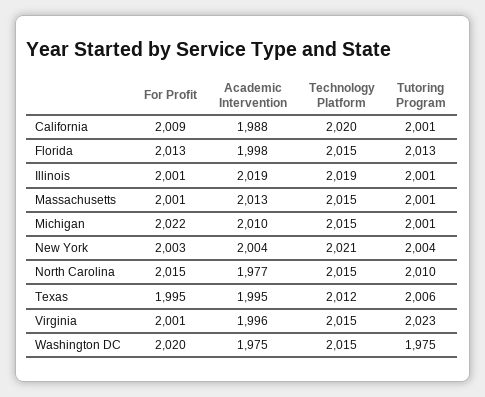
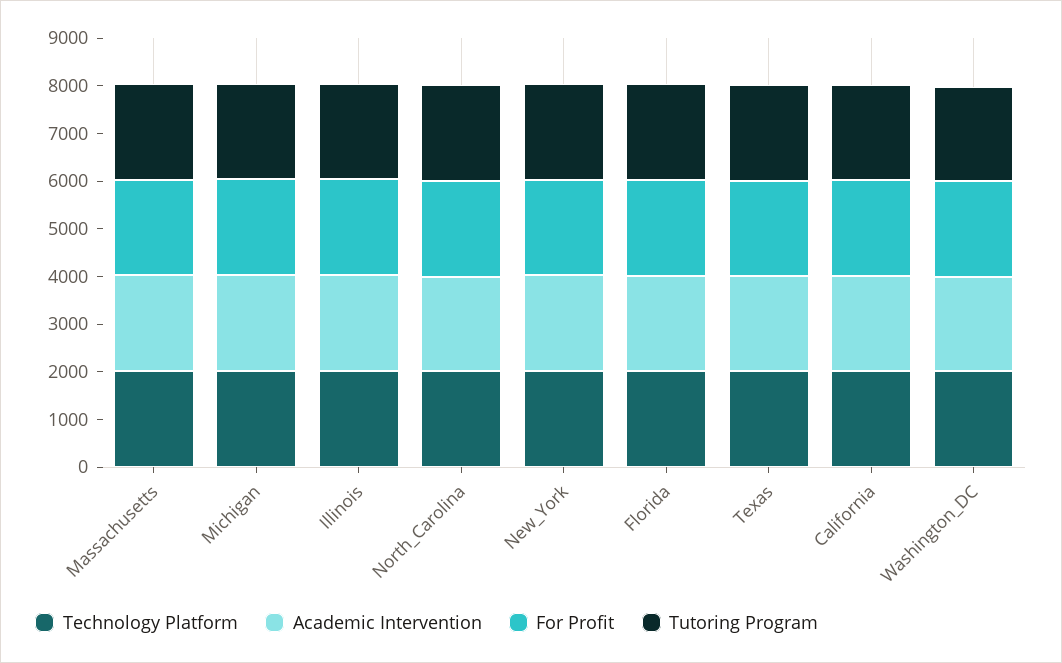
  {
    "For Profit": {
      "California": 2009,
      "Florida": 2013,
      "Illinois": 2001,
      "Massachusetts": 2001,
      "Michigan": 2022,
      "New York": 2003,
      "North Carolina": 2015,
      "Texas": 1995,
-     "Virginia": 2001,
      "Washington DC": 2020
    },
    "Academic Intervention": {
      "California": 1988,
      "Florida": 1998,
      "Illinois": 2019,
      "Massachusetts": 2013,
      "Michigan": 2010,
      "New York": 2004,
      "North Carolina": 1977,
      "Texas": 1995,
-     "Virginia": 1996,
      "Washington DC": 1975
    },
    "Technology Platform": {
      "California": 2020,
      "Florida": 2015,
      "Illinois": 2019,
      "Massachusetts": 2015,
      "Michigan": 2015,
      "New York": 2021,
      "North Carolina": 2015,
      "Texas": 2012,
-     "Virginia": 2015,
      "Washington DC": 2015
    },
    "Tutoring Program": {
      "California": 2001,
      "Florida": 2013,
      "Illinois": 2001,
      "Massachusetts": 2001,
      "Michigan": 2001,
      "New York": 2004,
      "North Carolina": 2010,
      "Texas": 2006,
-     "Virginia": 2023,
      "Washington DC": 1975
    }
  }

